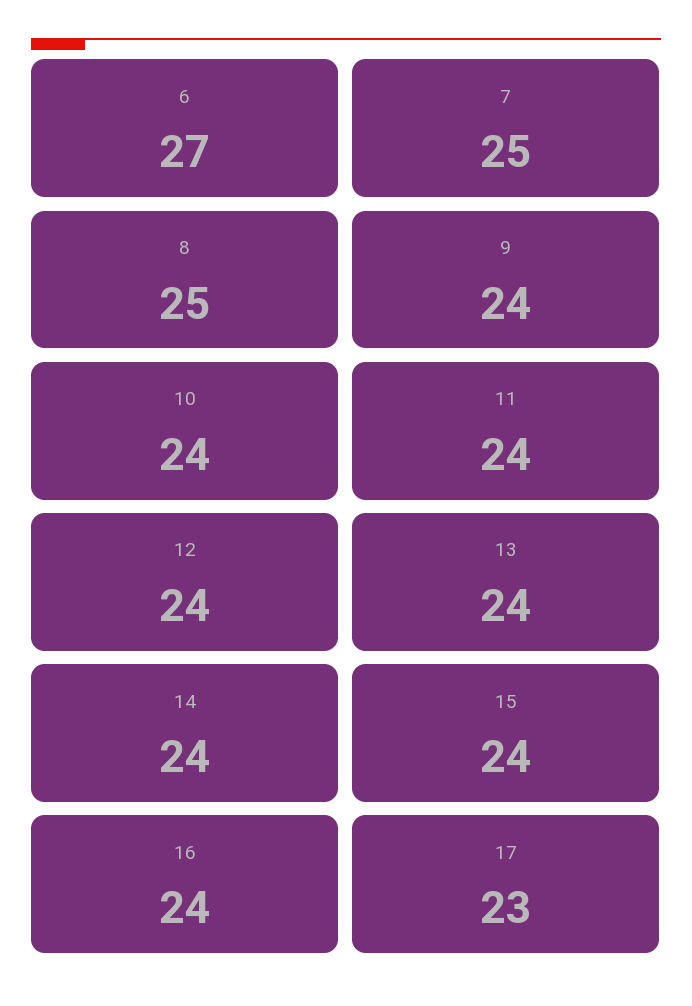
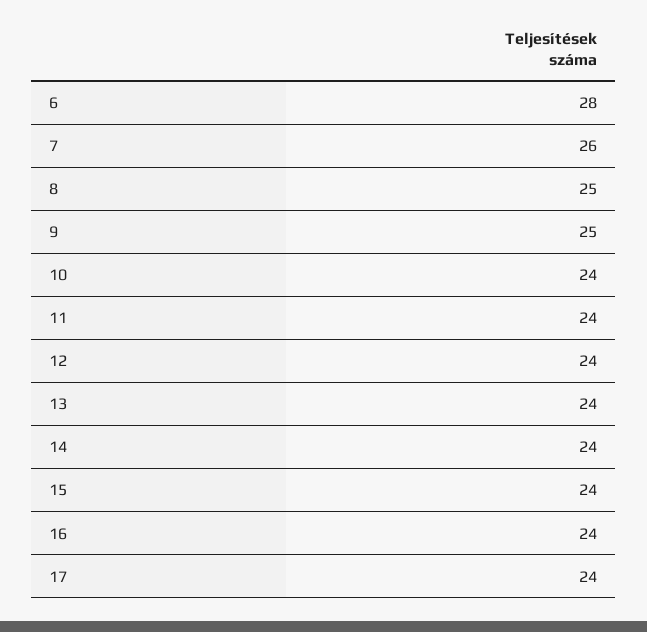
  {
-   "6": 27,
+   "6": 28,
-   "7": 25,
+   "7": 26,
    "8": 25,
-   "9": 24,
+   "9": 25,
    "10": 24,
    "11": 24,
    "12": 24,
    "13": 24,
    "14": 24,
    "15": 24,
    "16": 24,
-   "17": 23
+   "17": 24
  }

